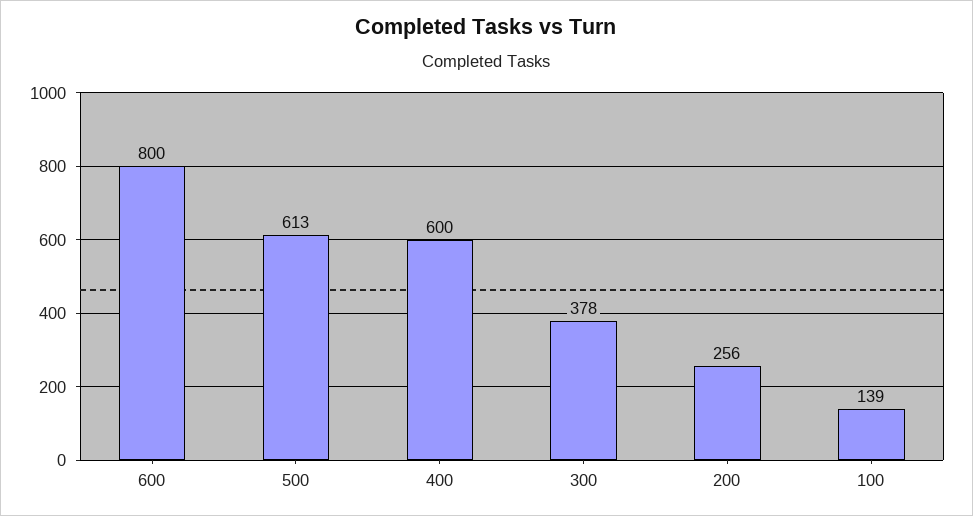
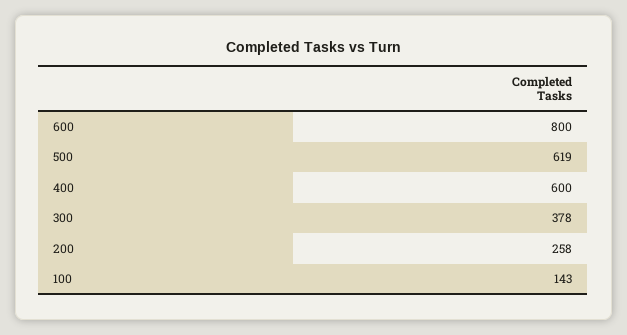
  {
    "600": 800,
-   "500": 613,
+   "500": 619,
    "400": 600,
    "300": 378,
-   "200": 256,
+   "200": 258,
-   "100": 139
+   "100": 143
  }

